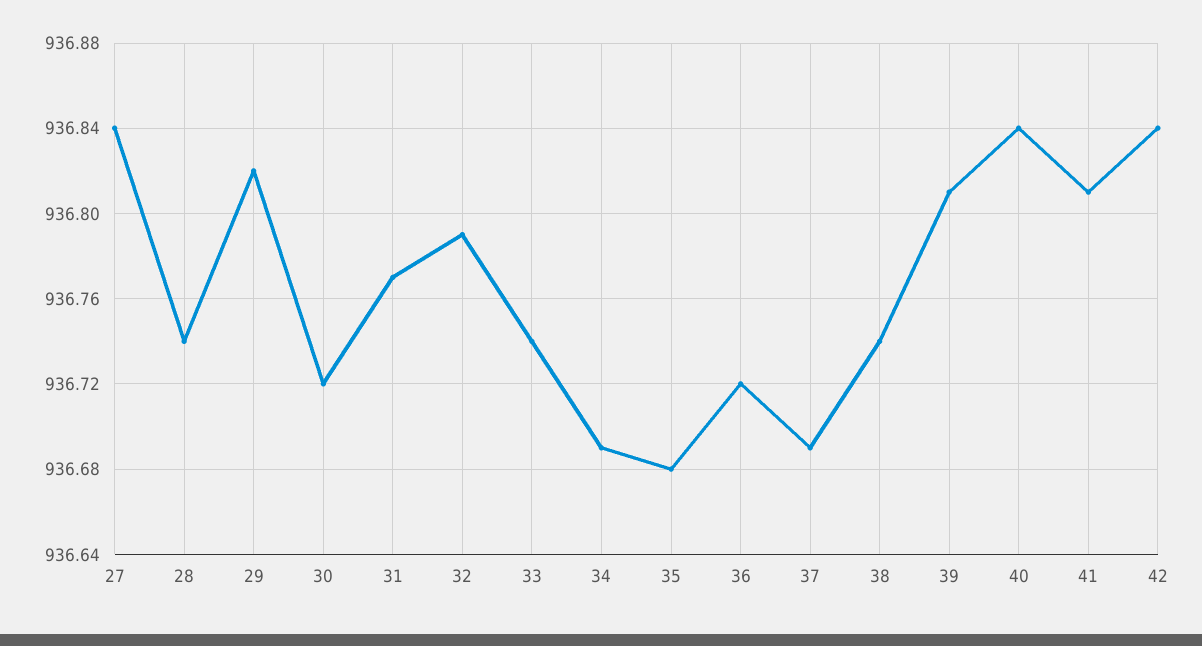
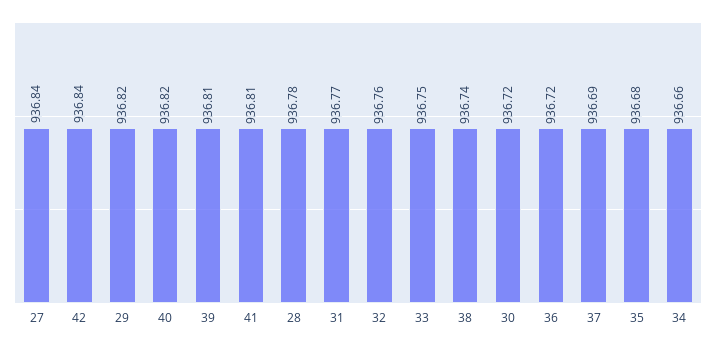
  {
    "27": 936.84,
-   "28": 936.74,
+   "28": 936.78,
    "29": 936.82,
    "30": 936.72,
    "31": 936.77,
-   "32": 936.79,
+   "32": 936.76,
-   "33": 936.74,
+   "33": 936.75,
-   "34": 936.69,
+   "34": 936.66,
    "35": 936.68,
    "36": 936.72,
    "37": 936.69,
    "38": 936.74,
    "39": 936.81,
-   "40": 936.84,
+   "40": 936.82,
    "41": 936.81,
    "42": 936.84
  }

